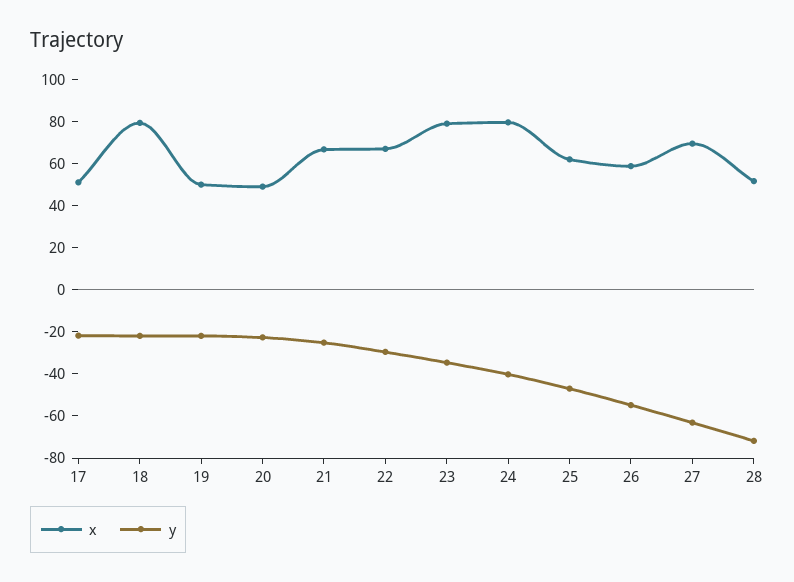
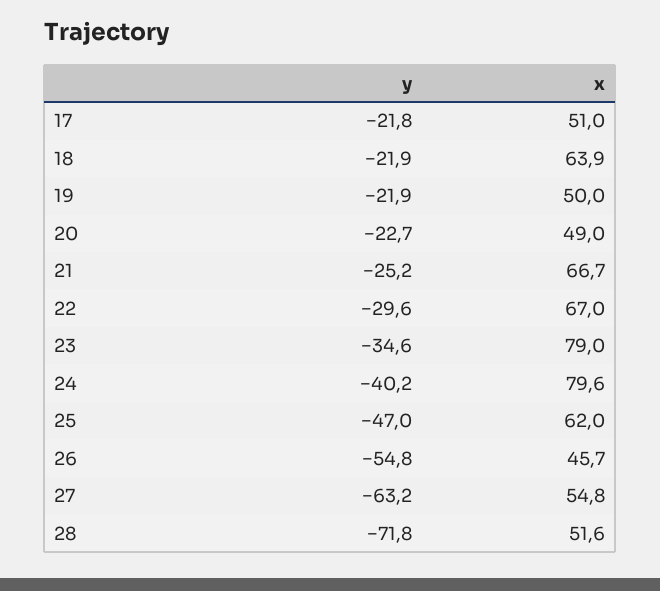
  {
    "x": {
      "17": 51,
-     "18": 80,
+     "18": 63.9,
      "19": 50,
      "20": 49,
      "21": 66.7,
      "22": 67,
      "23": 79,
      "24": 79.6,
      "25": 62,
-     "26": 60,
+     "26": 45.7,
-     "27": 70,
+     "27": 54.8,
      "28": 51.6
    },
    "y": {
      "17": -21.8,
      "18": -21.9,
      "19": -21.9,
      "20": -22.7,
      "21": -25.2,
      "22": -29.6,
      "23": -34.6,
      "24": -40.2,
      "25": -47,
      "26": -54.8,
      "27": -63.2,
      "28": -71.8
    }
  }

